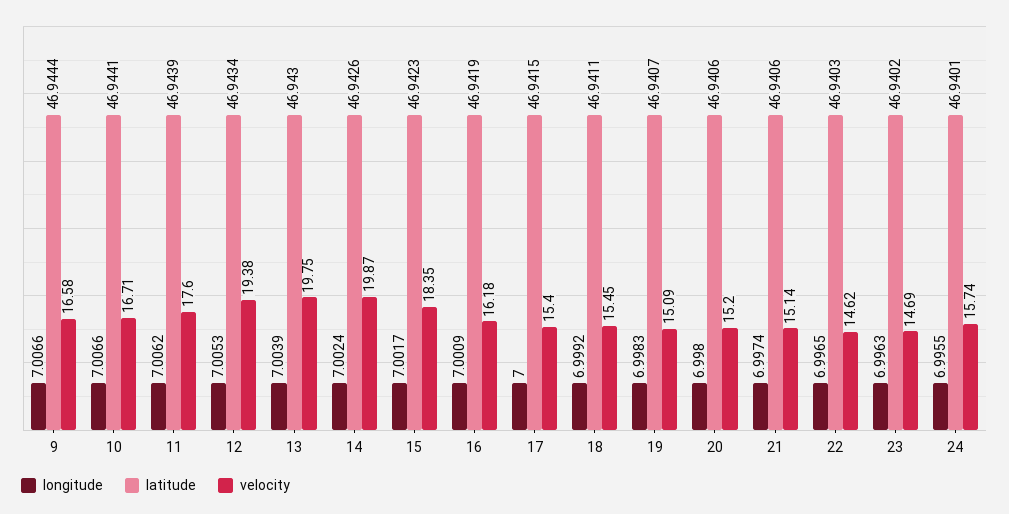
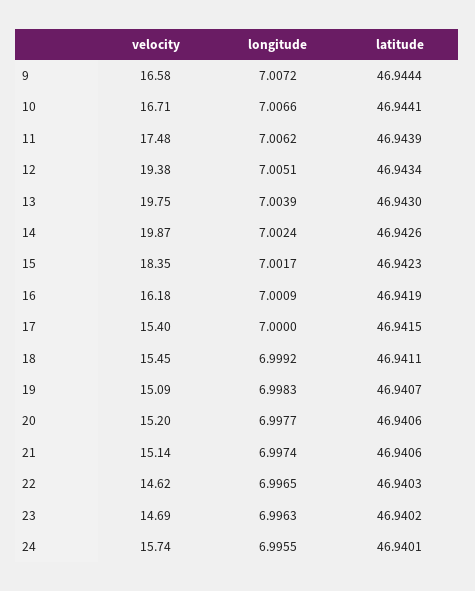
  {
    "longitude": {
-     "9": 7.0066,
+     "9": 7.0072,
      "10": 7.0066,
      "11": 7.0062,
-     "12": 7.0053,
+     "12": 7.0051,
      "13": 7.0039,
      "14": 7.0024,
      "15": 7.0017,
      "16": 7.0009,
      "17": 7,
      "18": 6.9992,
      "19": 6.9983,
-     "20": 6.998,
+     "20": 6.9977,
      "21": 6.9974,
      "22": 6.9965,
      "23": 6.9963,
      "24": 6.9955
    },
    "latitude": {
      "9": 46.9444,
      "10": 46.9441,
      "11": 46.9439,
      "12": 46.9434,
      "13": 46.943,
      "14": 46.9426,
      "15": 46.9423,
      "16": 46.9419,
      "17": 46.9415,
      "18": 46.9411,
      "19": 46.9407,
      "20": 46.9406,
      "21": 46.9406,
      "22": 46.9403,
      "23": 46.9402,
      "24": 46.9401
    },
    "velocity": {
      "9": 16.58,
      "10": 16.71,
-     "11": 17.6,
+     "11": 17.48,
      "12": 19.38,
      "13": 19.75,
      "14": 19.87,
      "15": 18.35,
      "16": 16.18,
      "17": 15.4,
      "18": 15.45,
      "19": 15.09,
      "20": 15.2,
      "21": 15.14,
      "22": 14.62,
      "23": 14.69,
      "24": 15.74
    }
  }

